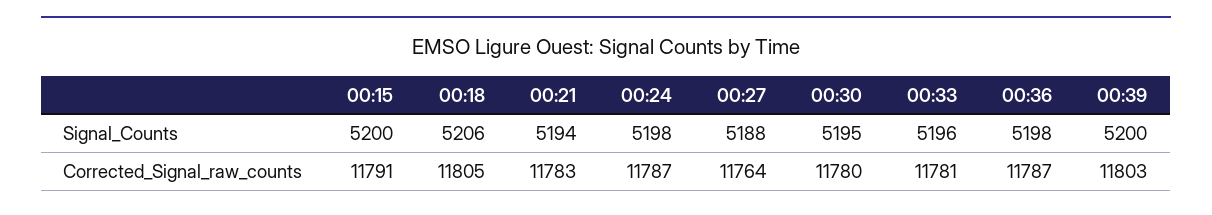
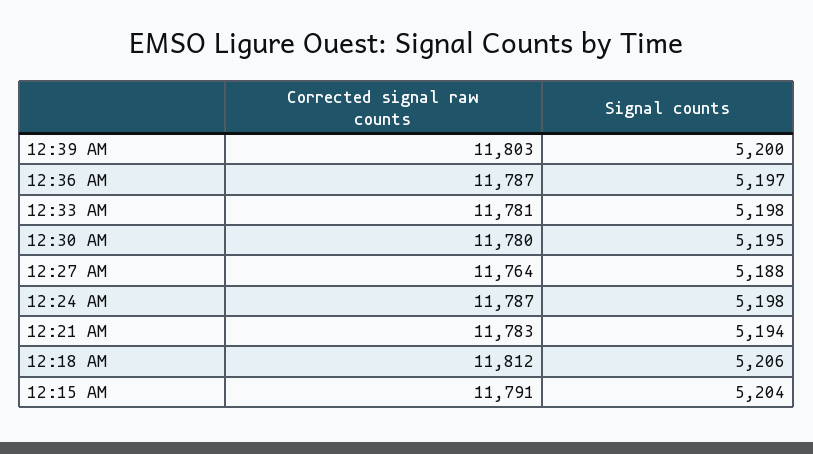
  {
    "00:15": {
-     "Signal_Counts": 5200,
+     "Signal_Counts": 5204,
      "Corrected_Signal_raw_counts": 11791
    },
    "00:18": {
      "Signal_Counts": 5206,
-     "Corrected_Signal_raw_counts": 11805
+     "Corrected_Signal_raw_counts": 11812
    },
    "00:21": {
      "Signal_Counts": 5194,
      "Corrected_Signal_raw_counts": 11783
    },
    "00:24": {
      "Signal_Counts": 5198,
      "Corrected_Signal_raw_counts": 11787
    },
    "00:27": {
      "Signal_Counts": 5188,
      "Corrected_Signal_raw_counts": 11764
    },
    "00:30": {
      "Signal_Counts": 5195,
      "Corrected_Signal_raw_counts": 11780
    },
    "00:33": {
-     "Signal_Counts": 5196,
+     "Signal_Counts": 5198,
      "Corrected_Signal_raw_counts": 11781
    },
    "00:36": {
-     "Signal_Counts": 5198,
+     "Signal_Counts": 5197,
      "Corrected_Signal_raw_counts": 11787
    },
    "00:39": {
      "Signal_Counts": 5200,
      "Corrected_Signal_raw_counts": 11803
    }
  }

